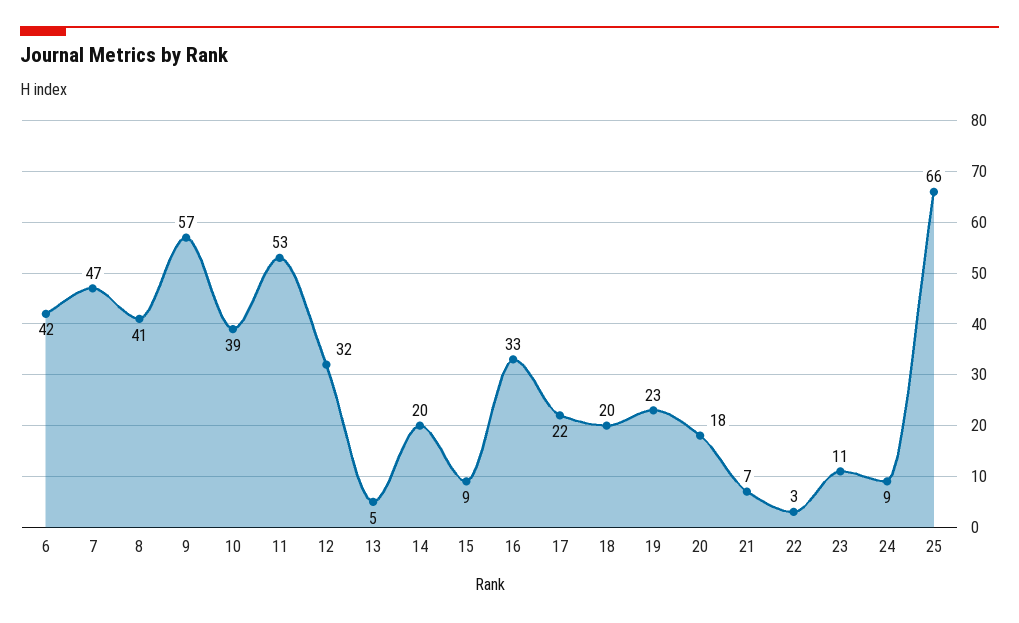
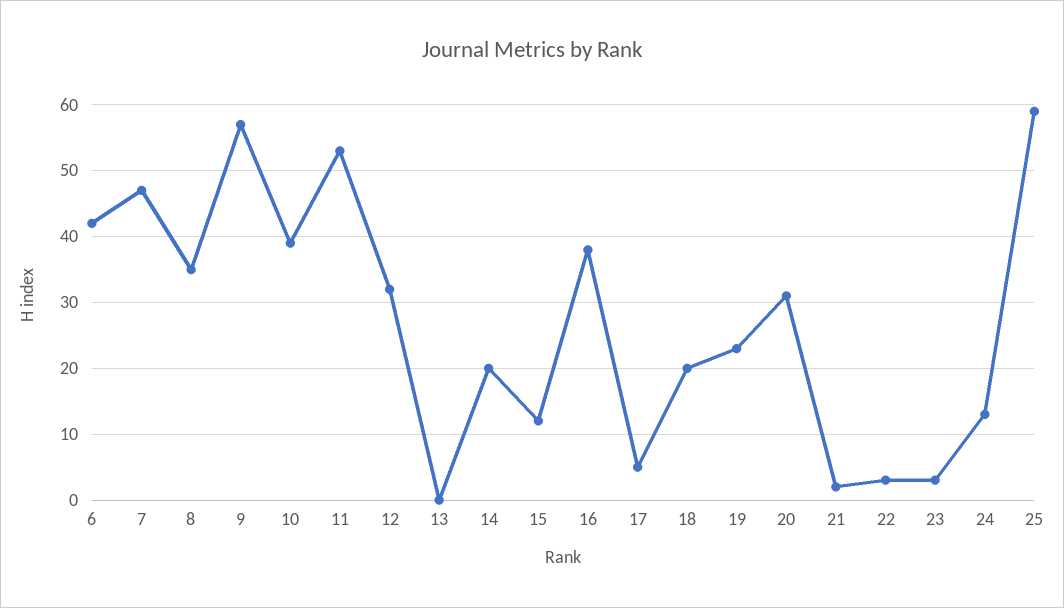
  {
    "6": 42,
    "7": 47,
-   "8": 41,
+   "8": 35,
    "9": 57,
    "10": 39,
    "11": 53,
    "12": 32,
-   "13": 5,
+   "13": 0,
    "14": 20,
-   "15": 9,
+   "15": 12,
-   "16": 33,
+   "16": 38,
-   "17": 22,
+   "17": 5,
    "18": 20,
    "19": 23,
-   "20": 18,
+   "20": 31,
-   "21": 7,
+   "21": 2,
    "22": 3,
-   "23": 11,
+   "23": 3,
-   "24": 9,
+   "24": 13,
-   "25": 66
+   "25": 59
  }

